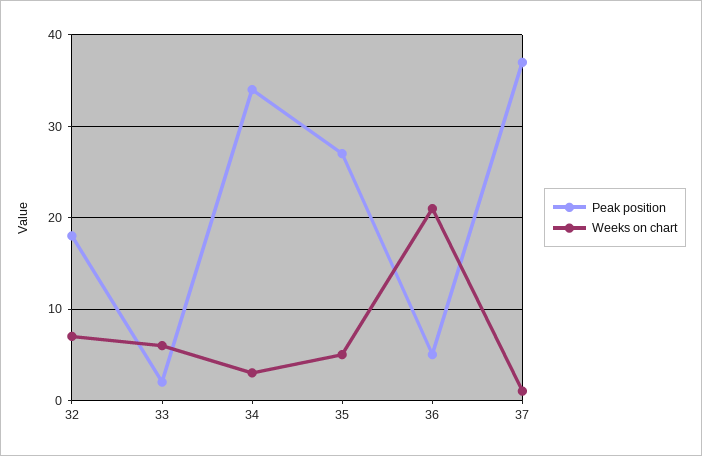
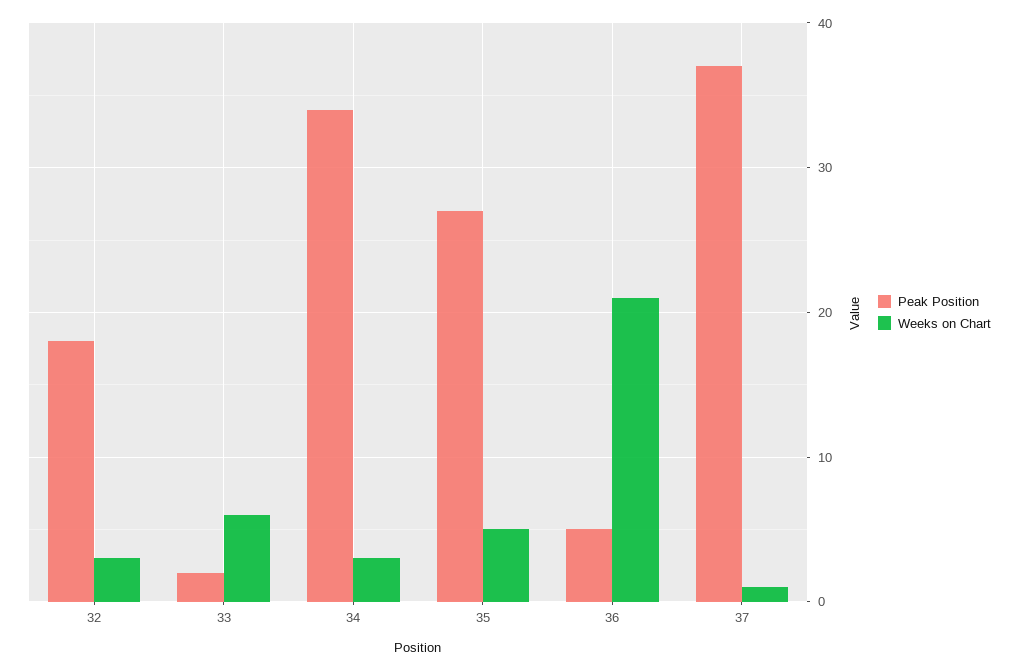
  {
    "Peak position": {
      "32": 18,
      "33": 2,
      "34": 34,
      "35": 27,
      "36": 5,
      "37": 37
    },
    "Weeks on chart": {
-     "32": 7,
+     "32": 3,
      "33": 6,
      "34": 3,
      "35": 5,
      "36": 21,
      "37": 1
    }
  }

